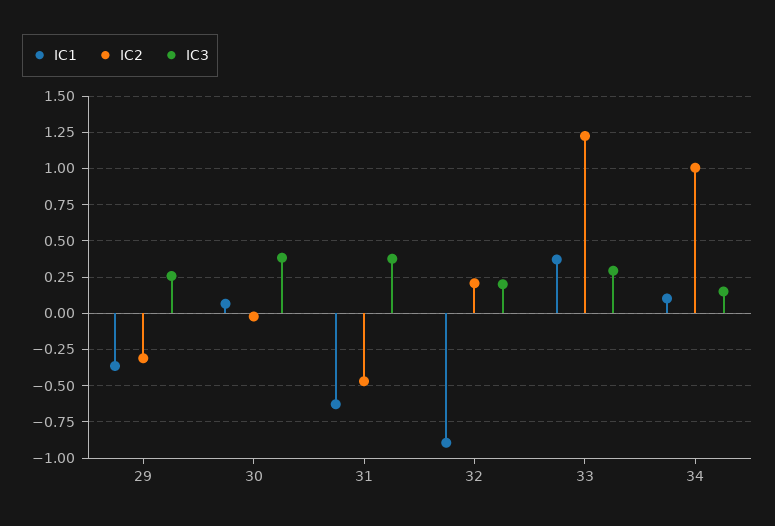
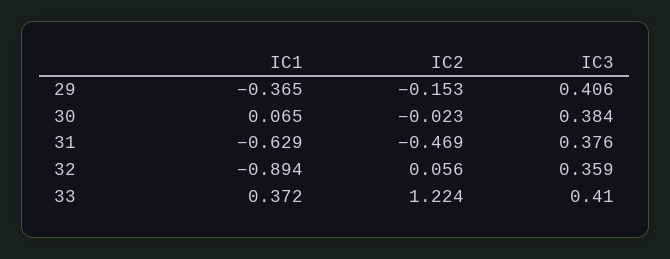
  {
    "IC1": {
      "29": -0.365,
      "30": 0.065,
      "31": -0.629,
      "32": -0.894,
-     "33": 0.372,
+     "33": 0.372
-     "34": 0.1
    },
    "IC2": {
-     "29": -0.3,
+     "29": -0.153,
      "30": -0.023,
      "31": -0.469,
-     "32": 0.2,
+     "32": 0.056,
-     "33": 1.224,
+     "33": 1.224
-     "34": 1
    },
    "IC3": {
-     "29": 0.25,
+     "29": 0.406,
      "30": 0.384,
      "31": 0.376,
-     "32": 0.2,
+     "32": 0.359,
-     "33": 0.3,
+     "33": 0.41
-     "34": 0.15
    }
  }

